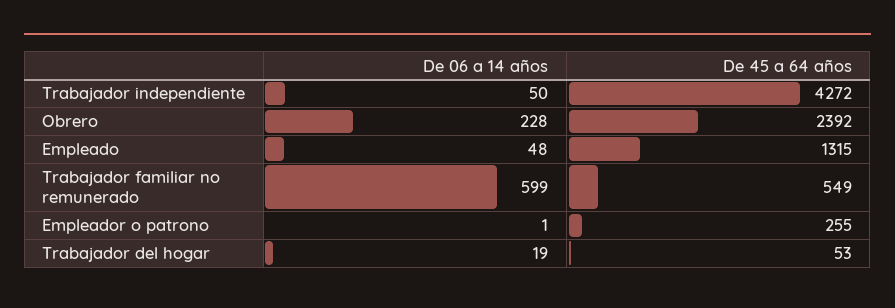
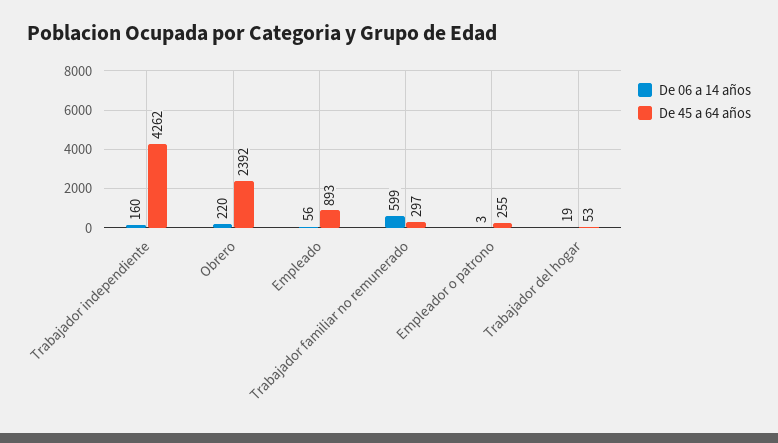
  {
    "De 06 a 14 años": {
-     "Trabajador independiente": 50,
+     "Trabajador independiente": 160,
-     "Obrero": 228,
+     "Obrero": 220,
-     "Empleado": 48,
+     "Empleado": 56,
      "Trabajador familiar no remunerado": 599,
-     "Empleador o patrono": 1,
+     "Empleador o patrono": 3,
      "Trabajador del hogar": 19
    },
    "De 45 a 64 años": {
-     "Trabajador independiente": 4272,
+     "Trabajador independiente": 4262,
      "Obrero": 2392,
-     "Empleado": 1315,
+     "Empleado": 893,
-     "Trabajador familiar no remunerado": 549,
+     "Trabajador familiar no remunerado": 297,
      "Empleador o patrono": 255,
      "Trabajador del hogar": 53
    }
  }

